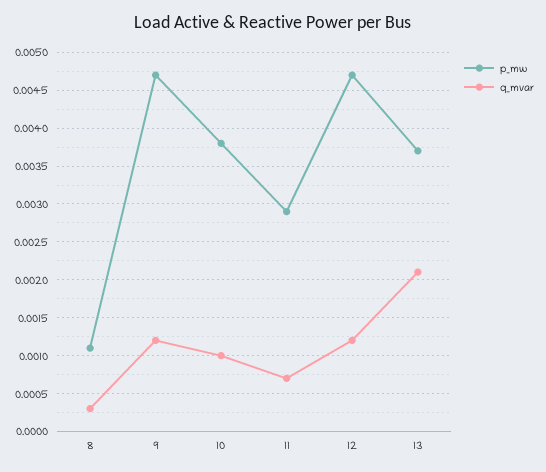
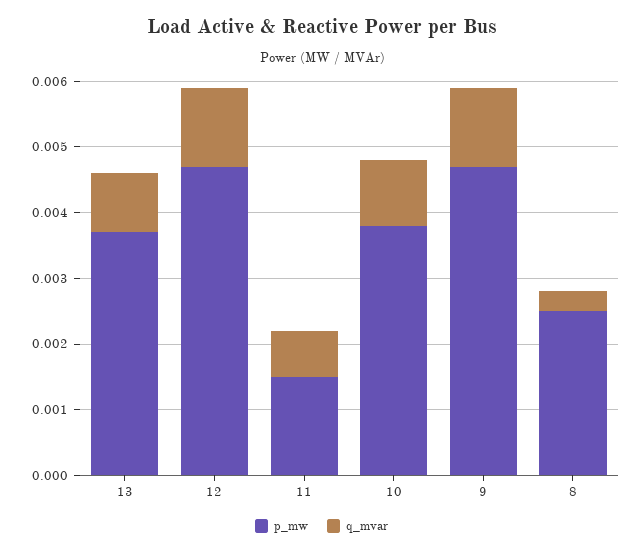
  {
    "p_mw": {
-     "8": 0.0011,
+     "8": 0.0025,
      "9": 0.0047,
      "10": 0.0038,
-     "11": 0.0029,
+     "11": 0.0015,
      "12": 0.0047,
      "13": 0.0037
    },
    "q_mvar": {
      "8": 0.0003,
      "9": 0.0012,
      "10": 0.001,
      "11": 0.0007,
      "12": 0.0012,
-     "13": 0.0021
+     "13": 0.001
    }
  }

